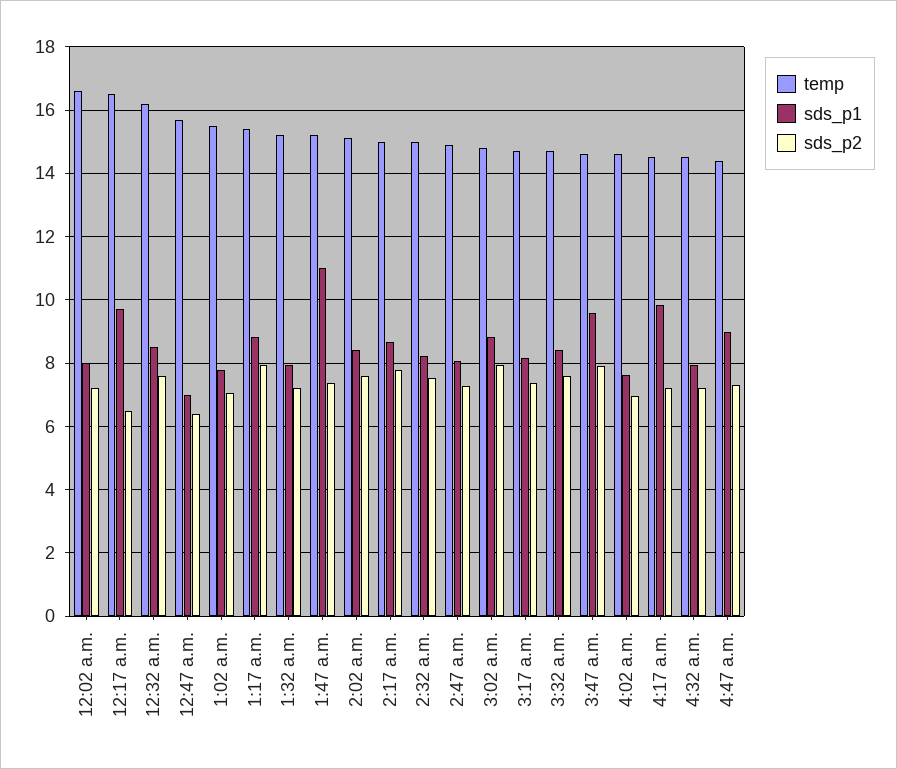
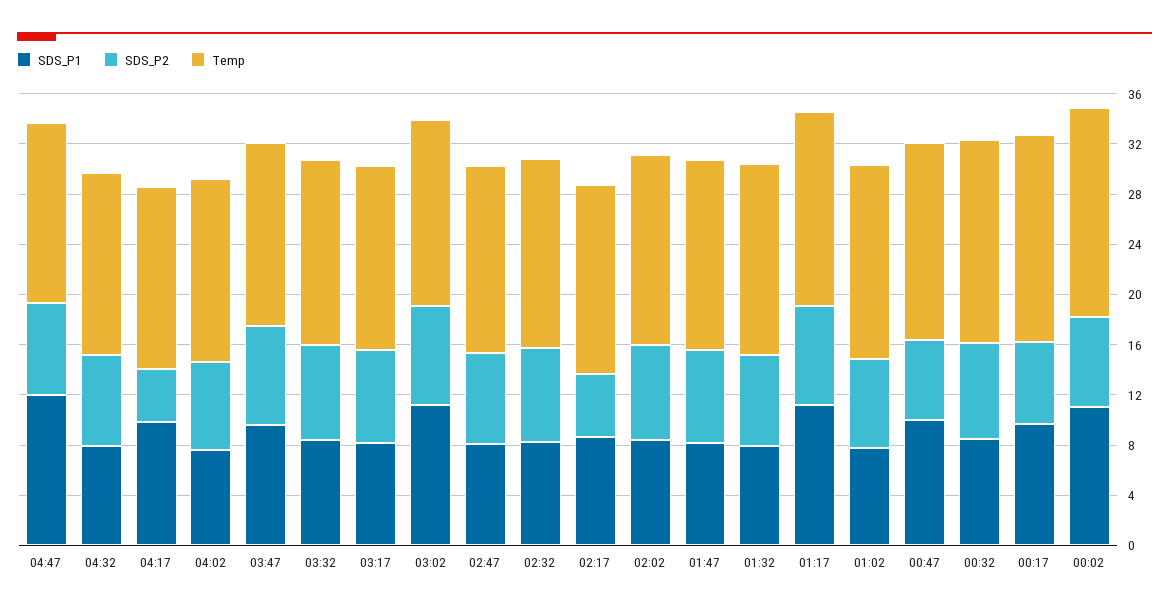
  {
    "temp": {
      "12:02 a.m.": 16.6,
      "12:17 a.m.": 16.6,
      "12:32 a.m.": 16.2,
      "12:47 a.m.": 15.8,
      "1:02 a.m.": 15.6,
      "1:17 a.m.": 15.4,
      "1:32 a.m.": 15.2,
      "1:47 a.m.": 15.2,
      "2:02 a.m.": 15.2,
      "2:17 a.m.": 15,
      "2:32 a.m.": 15,
      "2:47 a.m.": 15,
      "3:02 a.m.": 14.8,
      "3:17 a.m.": 14.8,
      "3:32 a.m.": 14.8,
      "3:47 a.m.": 14.6,
      "4:02 a.m.": 14.6,
      "4:17 a.m.": 14.6,
      "4:32 a.m.": 14.6,
      "4:47 a.m.": 14.4
    },
    "sds_p1": {
-     "12:02 a.m.": 8,
+     "12:02 a.m.": 11,
      "12:17 a.m.": 9.8,
      "12:32 a.m.": 8.6,
-     "12:47 a.m.": 7,
+     "12:47 a.m.": 10,
      "1:02 a.m.": 7.8,
-     "1:17 a.m.": 8.8,
+     "1:17 a.m.": 11,
      "1:32 a.m.": 8,
-     "1:47 a.m.": 11,
+     "1:47 a.m.": 8,
      "2:02 a.m.": 8.4,
      "2:17 a.m.": 8.6,
      "2:32 a.m.": 8.2,
      "2:47 a.m.": 8,
-     "3:02 a.m.": 8.8,
+     "3:02 a.m.": 11,
      "3:17 a.m.": 8.2,
      "3:32 a.m.": 8.4,
      "3:47 a.m.": 9.6,
      "4:02 a.m.": 7.6,
      "4:17 a.m.": 9.8,
      "4:32 a.m.": 8,
-     "4:47 a.m.": 9
+     "4:47 a.m.": 12
    },
    "sds_p2": {
      "12:02 a.m.": 7.2,
      "12:17 a.m.": 6.6,
      "12:32 a.m.": 7.6,
      "12:47 a.m.": 6.4,
      "1:02 a.m.": 7,
      "1:17 a.m.": 8,
      "1:32 a.m.": 7.2,
      "1:47 a.m.": 7.4,
      "2:02 a.m.": 7.6,
-     "2:17 a.m.": 7.8,
+     "2:17 a.m.": 5,
      "2:32 a.m.": 7.6,
      "2:47 a.m.": 7.2,
      "3:02 a.m.": 8,
      "3:17 a.m.": 7.4,
      "3:32 a.m.": 7.6,
      "3:47 a.m.": 8,
      "4:02 a.m.": 7,
-     "4:17 a.m.": 7.2,
+     "4:17 a.m.": 4,
      "4:32 a.m.": 7.2,
      "4:47 a.m.": 7.4
    }
  }

